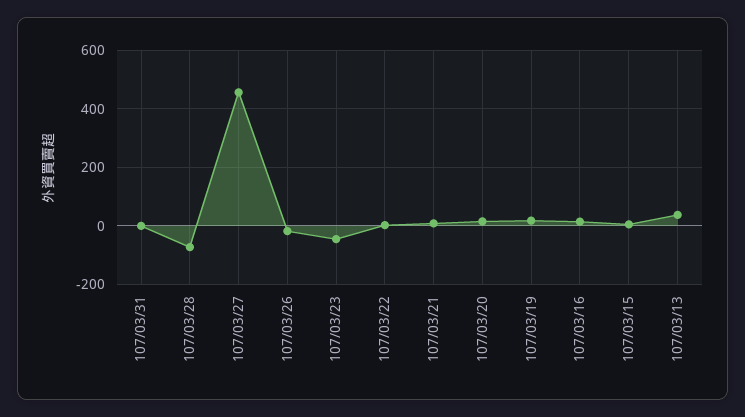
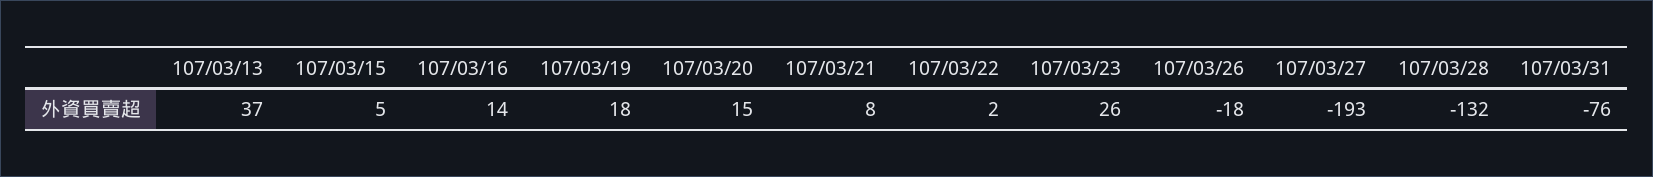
  {
-   "107/03/31": 0,
+   "107/03/31": -76,
-   "107/03/28": -75,
+   "107/03/28": -132,
-   "107/03/27": 450,
+   "107/03/27": -193,
    "107/03/26": -18,
-   "107/03/23": -50,
+   "107/03/23": 26,
    "107/03/22": 2,
    "107/03/21": 8,
    "107/03/20": 15,
    "107/03/19": 18,
    "107/03/16": 14,
    "107/03/15": 5,
    "107/03/13": 37
  }

